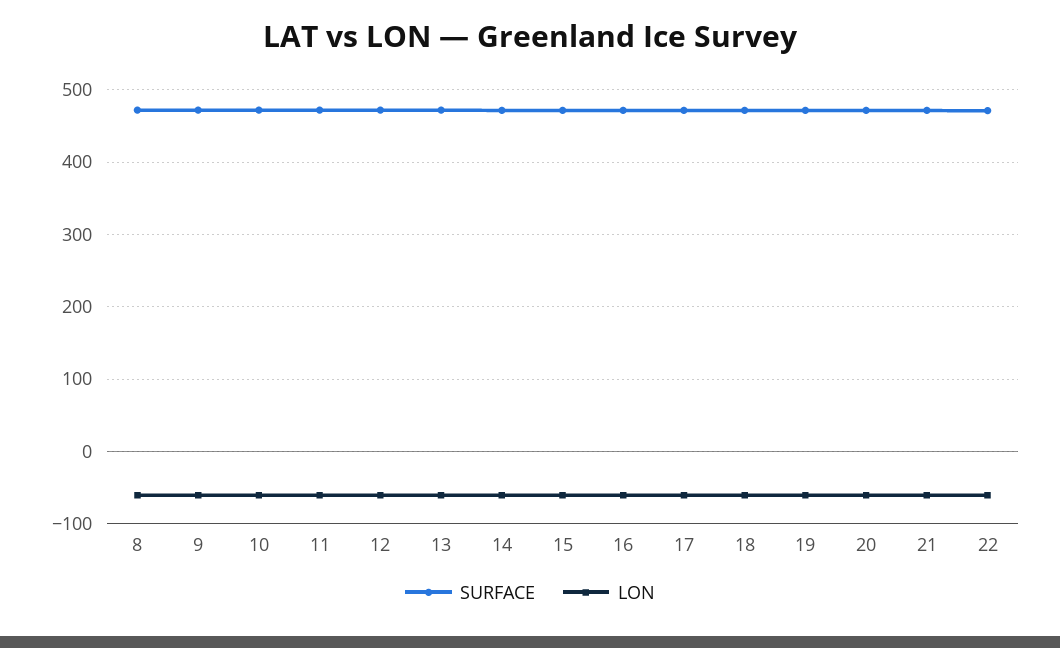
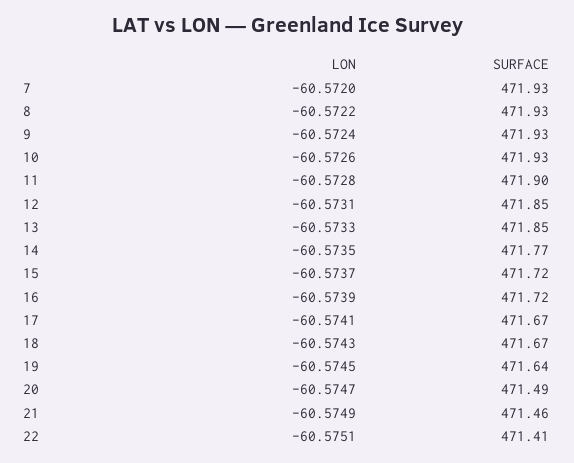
  {
    "SURFACE": {
      "8": 471.93,
      "9": 471.93,
      "10": 471.93,
      "11": 471.9,
      "12": 471.85,
      "13": 471.85,
      "14": 471.77,
      "15": 471.72,
      "16": 471.72,
      "17": 471.67,
      "18": 471.67,
      "19": 471.64,
      "20": 471.49,
      "21": 471.46,
-     "22": 471.41
+     "22": 471.41,
+     "7": 471.93
    },
    "LON": {
      "8": -60.5722,
      "9": -60.5724,
      "10": -60.5726,
      "11": -60.5728,
      "12": -60.5731,
      "13": -60.5733,
      "14": -60.5735,
      "15": -60.5737,
      "16": -60.5739,
      "17": -60.5741,
      "18": -60.5743,
      "19": -60.5745,
      "20": -60.5747,
      "21": -60.5749,
-     "22": -60.5751
+     "22": -60.5751,
+     "7": -60.572
    }
  }

